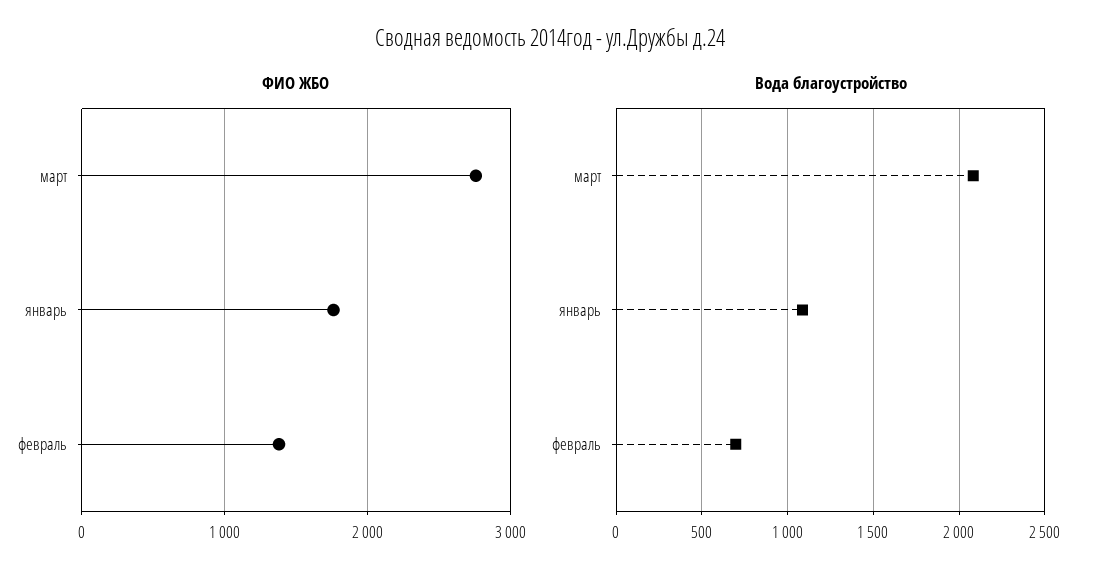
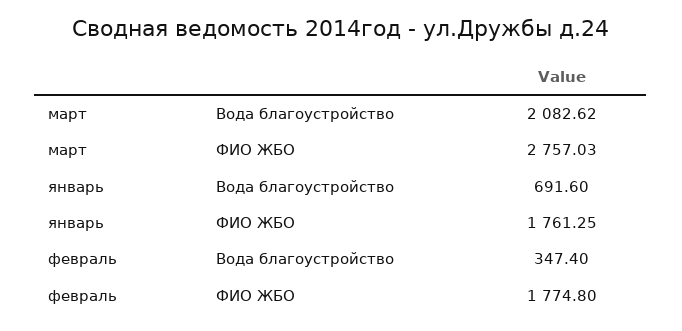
  {
    "ФИО ЖБО": {
      "март": 2757.03,
      "январь": 1761.25,
-     "февраль": 1400
+     "февраль": 1774.8
    },
    "Вода благоустройство": {
      "март": 2082.62,
-     "январь": 1100,
+     "январь": 691.6,
-     "февраль": 700
+     "февраль": 347.4
    }
  }

